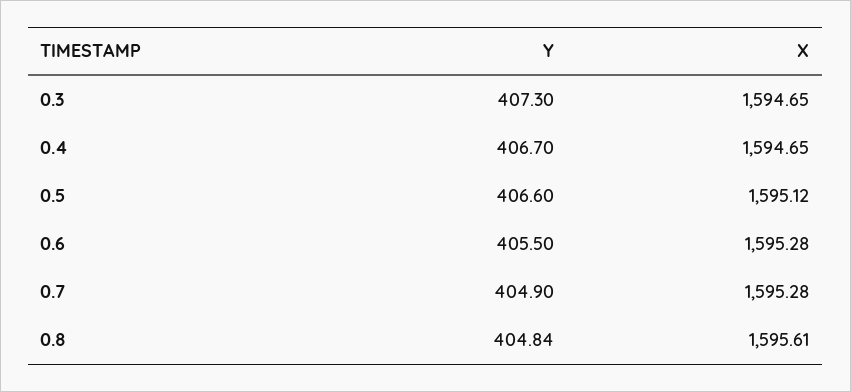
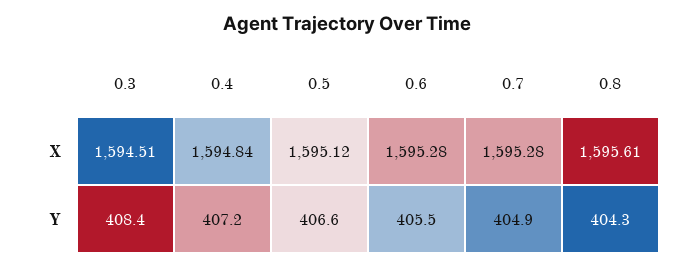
  {
    "Y": {
-     "0.3": 407.3,
+     "0.3": 408.4,
-     "0.4": 406.7,
+     "0.4": 407.2,
      "0.5": 406.6,
      "0.6": 405.5,
      "0.7": 404.9,
-     "0.8": 404.84
+     "0.8": 404.3
    },
    "X": {
-     "0.3": 1594.65,
+     "0.3": 1594.51,
-     "0.4": 1594.65,
+     "0.4": 1594.84,
      "0.5": 1595.12,
      "0.6": 1595.28,
      "0.7": 1595.28,
      "0.8": 1595.61
    }
  }

